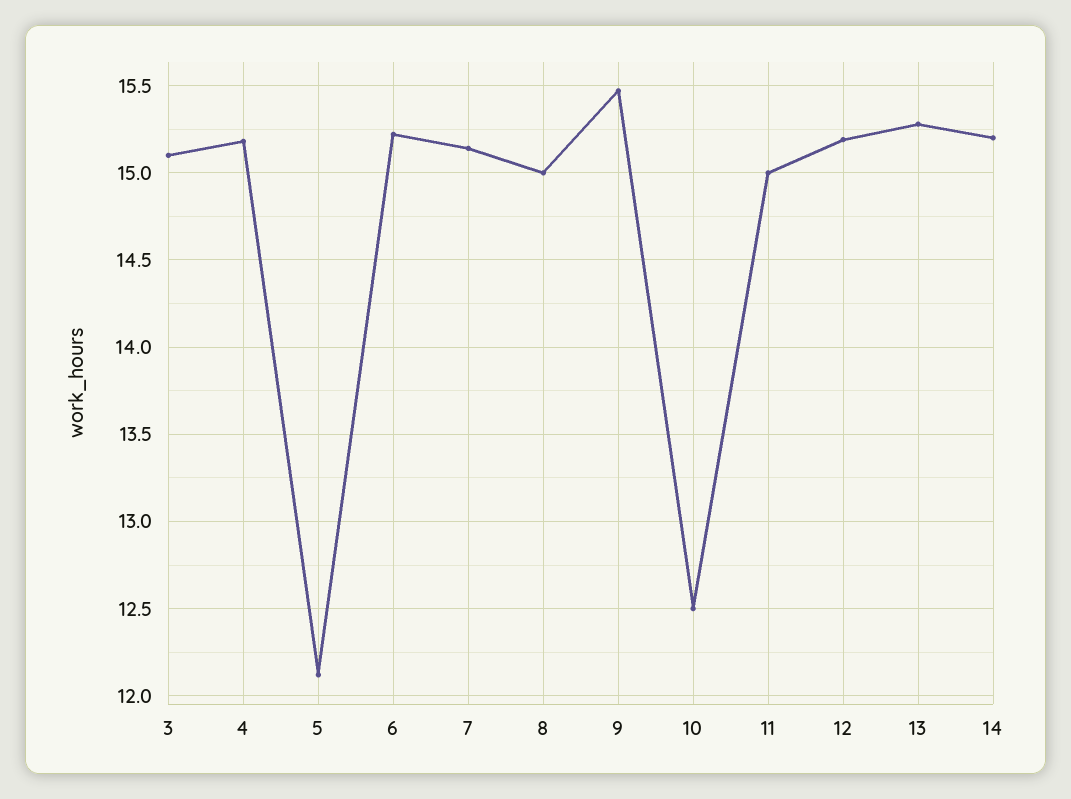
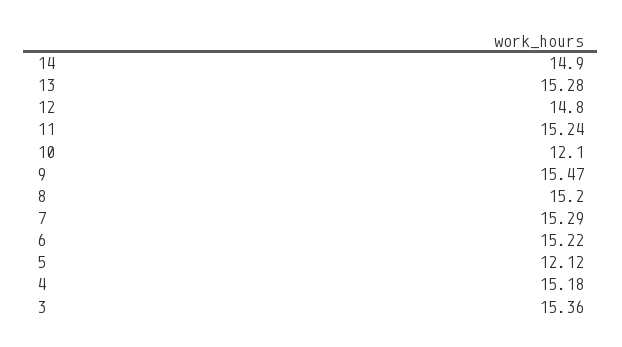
  {
-   "3": 15.1,
+   "3": 15.36,
    "4": 15.18,
    "5": 12.12,
    "6": 15.22,
-   "7": 15.15,
+   "7": 15.29,
-   "8": 15,
+   "8": 15.2,
    "9": 15.47,
-   "10": 12.5,
+   "10": 12.1,
-   "11": 15,
+   "11": 15.24,
-   "12": 15.2,
+   "12": 14.8,
    "13": 15.28,
-   "14": 15.2
+   "14": 14.9
  }

